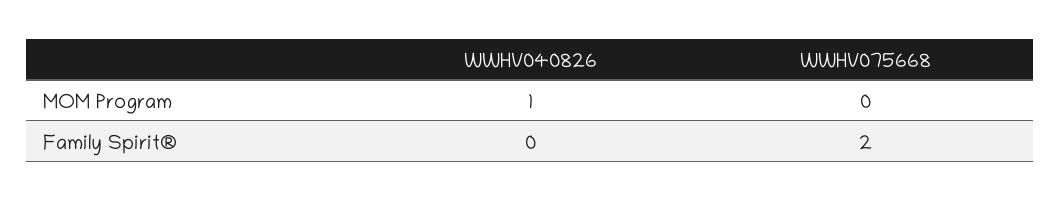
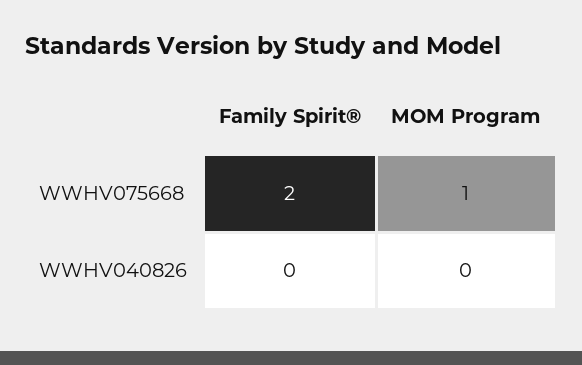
  {
    "WWHV040826": {
-     "MOM Program": 1,
+     "MOM Program": 0,
      "Family Spirit®": 0
    },
    "WWHV075668": {
-     "MOM Program": 0,
+     "MOM Program": 1,
      "Family Spirit®": 2
    }
  }

